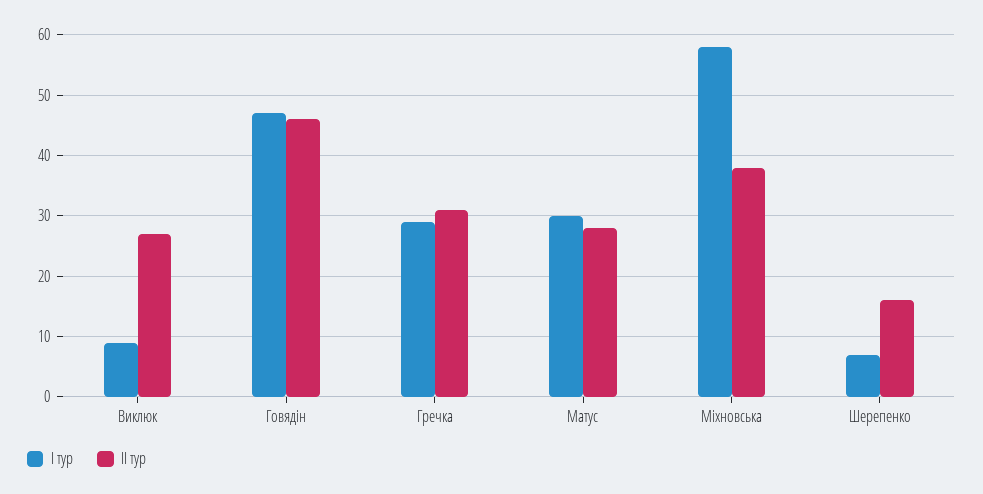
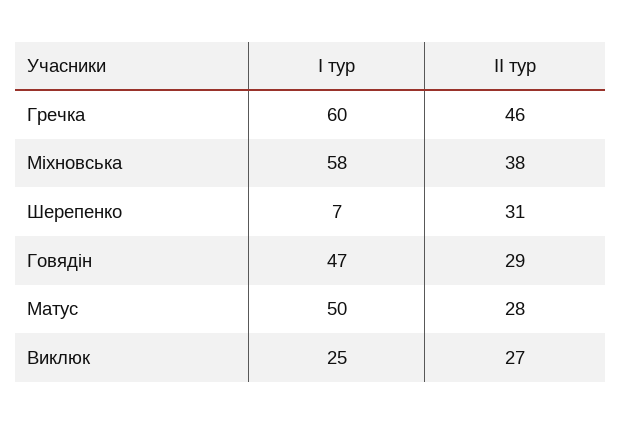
  {
    "I тур": {
-     "Виклюк": 9,
+     "Виклюк": 25,
      "Говядін": 47,
-     "Гречка": 29,
+     "Гречка": 60,
-     "Матус": 30,
+     "Матус": 50,
      "Міхновська": 58,
      "Шерепенко": 7
    },
    "II тур": {
      "Виклюк": 27,
-     "Говядін": 46,
+     "Говядін": 29,
-     "Гречка": 31,
+     "Гречка": 46,
      "Матус": 28,
      "Міхновська": 38,
-     "Шерепенко": 16
+     "Шерепенко": 31
    }
  }

